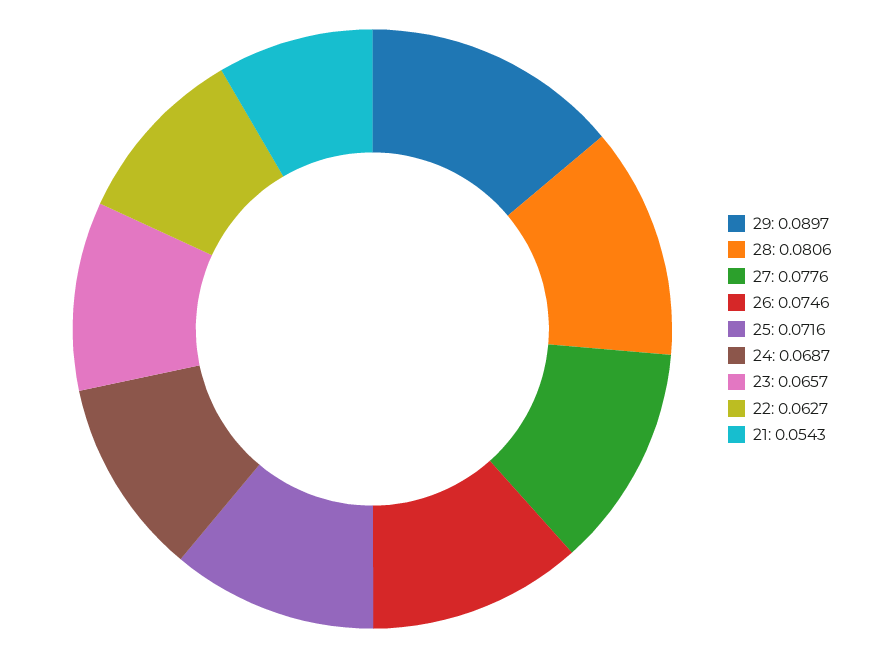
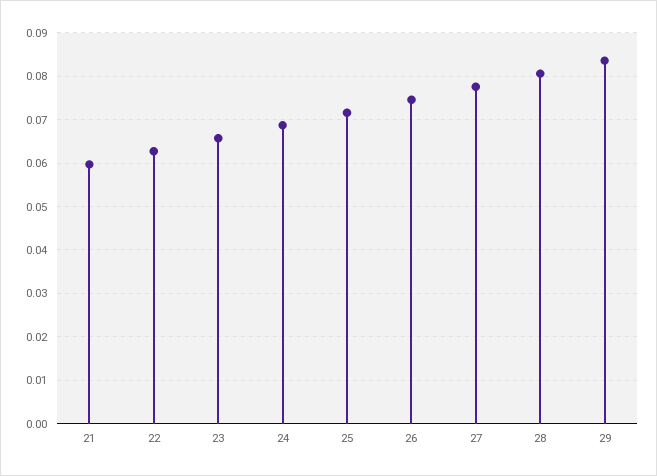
  {
-   "29": 0.0897,
+   "29": 0.084,
    "28": 0.0806,
    "27": 0.0776,
    "26": 0.0746,
    "25": 0.0716,
    "24": 0.0687,
    "23": 0.0657,
    "22": 0.0627,
-   "21": 0.0543
+   "21": 0.06
  }

